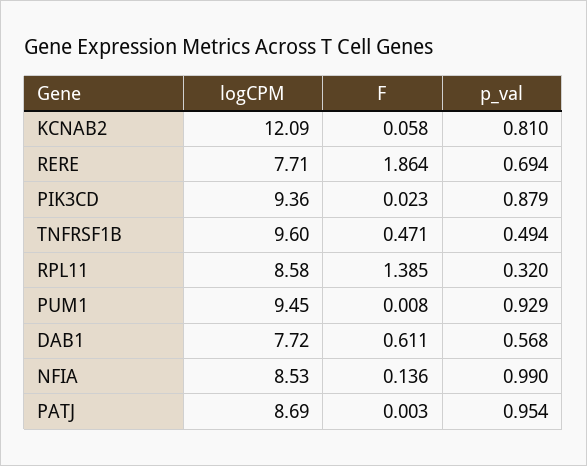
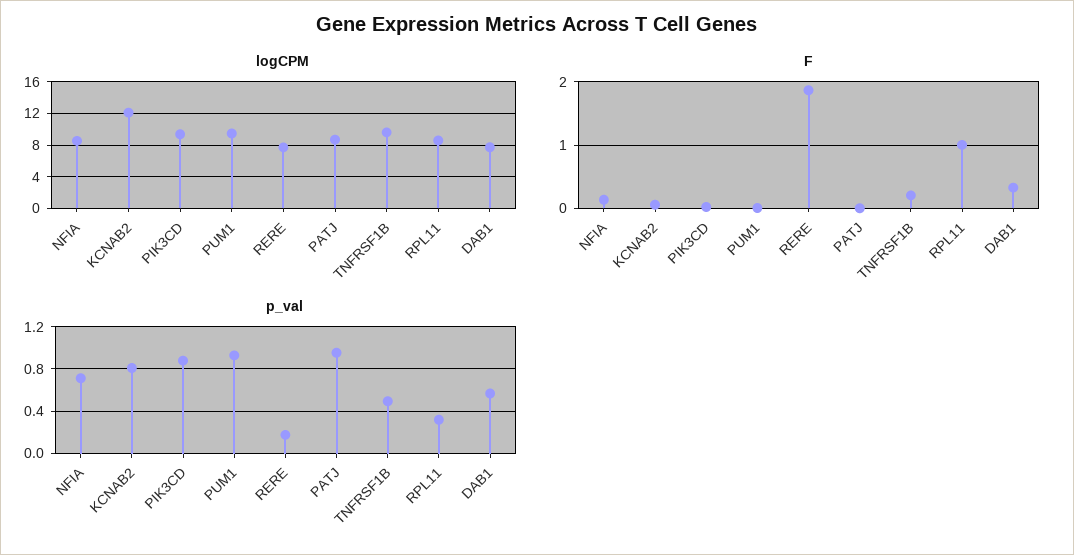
  {
    "logCPM": {
      "KCNAB2": 12.09,
      "RERE": 7.71,
      "PIK3CD": 9.36,
      "TNFRSF1B": 9.6,
      "RPL11": 8.58,
      "PUM1": 9.45,
      "DAB1": 7.72,
      "NFIA": 8.53,
      "PATJ": 8.69
    },
    "F": {
      "KCNAB2": 0.058,
      "RERE": 1.864,
      "PIK3CD": 0.023,
-     "TNFRSF1B": 0.471,
+     "TNFRSF1B": 0.2,
-     "RPL11": 1.385,
+     "RPL11": 1,
      "PUM1": 0.008,
-     "DAB1": 0.611,
+     "DAB1": 0.3,
      "NFIA": 0.136,
      "PATJ": 0.003
    },
    "p_val": {
      "KCNAB2": 0.81,
-     "RERE": 0.694,
+     "RERE": 0.2,
      "PIK3CD": 0.879,
      "TNFRSF1B": 0.494,
      "RPL11": 0.32,
      "PUM1": 0.929,
      "DAB1": 0.568,
-     "NFIA": 0.99,
+     "NFIA": 0.7,
      "PATJ": 0.954
    }
  }

